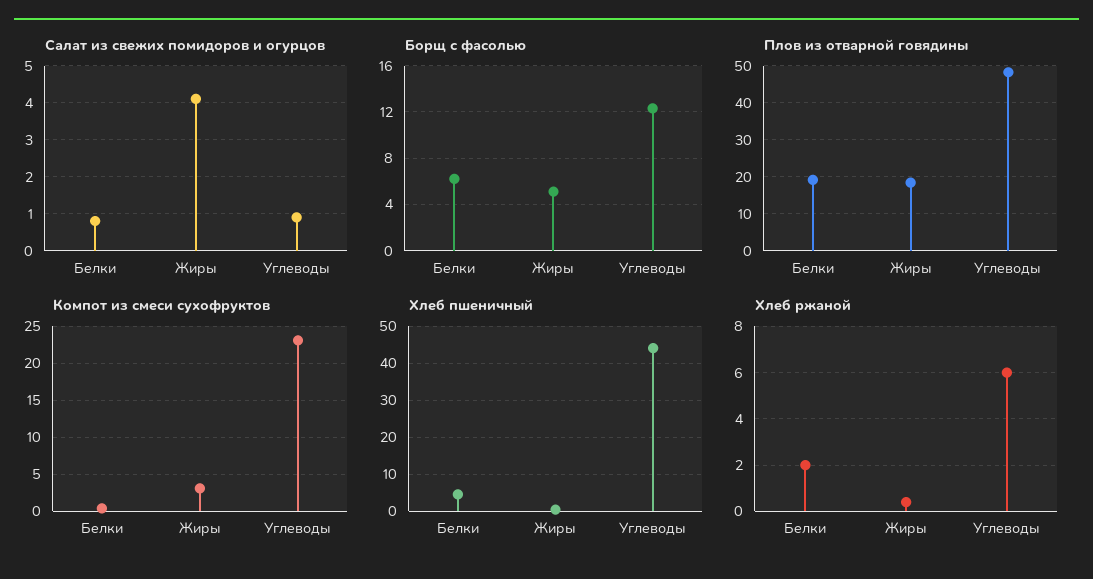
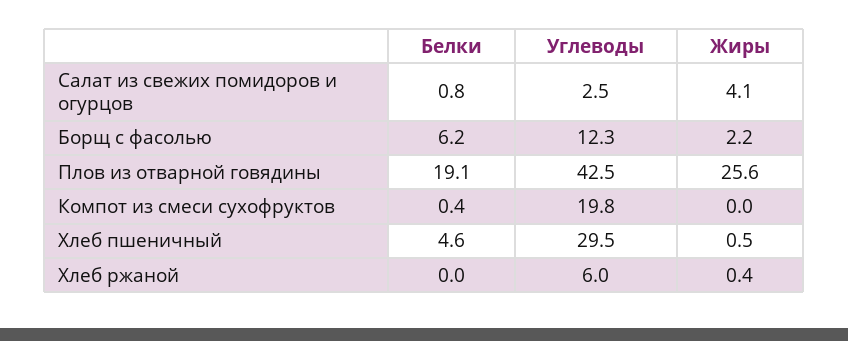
  {
    "Салат из свежих помидоров и огурцов": {
      "Белки": 0.8,
      "Жиры": 4.1,
-     "Углеводы": 1
+     "Углеводы": 2.5
    },
    "Борщ с фасолью": {
      "Белки": 6.2,
-     "Жиры": 5,
+     "Жиры": 2.2,
      "Углеводы": 12.3
    },
    "Плов из отварной говядины": {
      "Белки": 19.1,
-     "Жиры": 18,
+     "Жиры": 25.6,
-     "Углеводы": 48
+     "Углеводы": 42.5
    },
    "Компот из смеси сухофруктов": {
      "Белки": 0.4,
-     "Жиры": 3,
+     "Жиры": 0,
-     "Углеводы": 23
+     "Углеводы": 19.8
    },
    "Хлеб пшеничный": {
      "Белки": 4.6,
      "Жиры": 0.5,
-     "Углеводы": 44
+     "Углеводы": 29.5
    },
    "Хлеб ржаной": {
-     "Белки": 2,
+     "Белки": 0,
      "Жиры": 0.4,
      "Углеводы": 6
    }
  }

